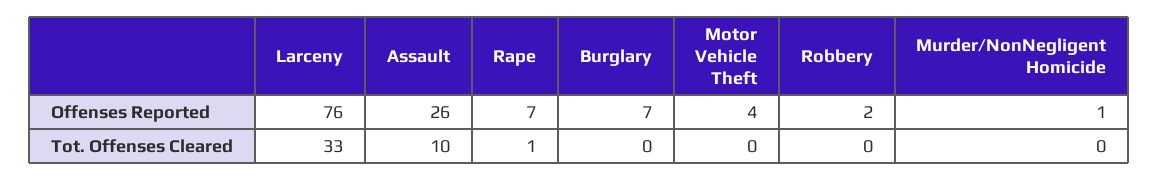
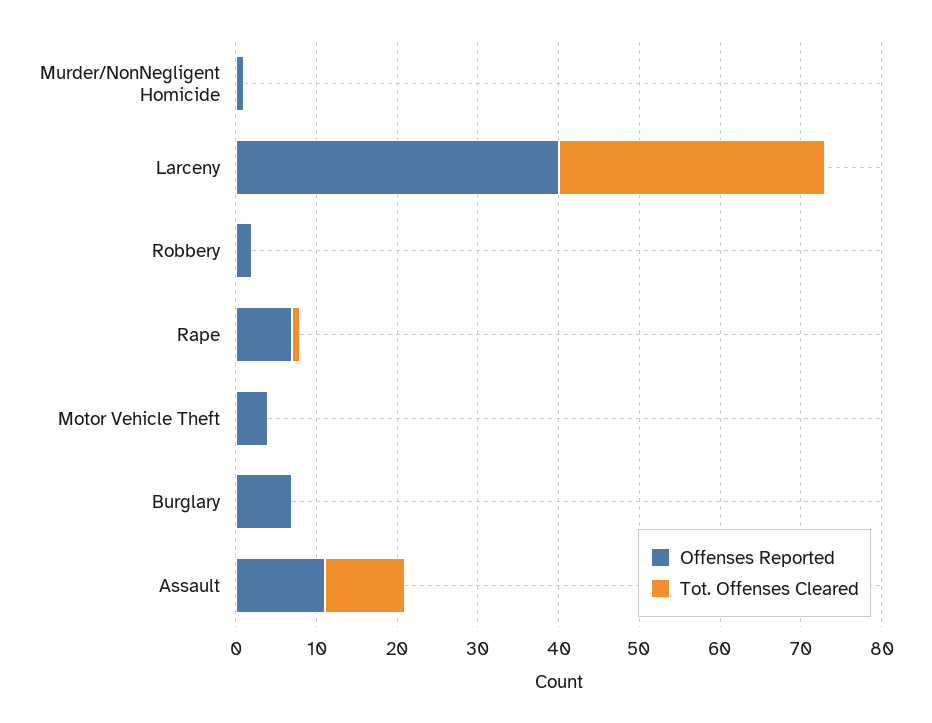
  {
    "Offenses Reported": {
-     "Larceny": 76,
+     "Larceny": 40,
-     "Assault": 26,
+     "Assault": 11,
      "Rape": 7,
      "Burglary": 7,
      "Motor Vehicle Theft": 4,
      "Robbery": 2,
      "Murder/NonNegligent Homicide": 1
    },
    "Tot. Offenses Cleared": {
      "Larceny": 33,
      "Assault": 10,
      "Rape": 1,
      "Burglary": 0,
      "Motor Vehicle Theft": 0,
      "Robbery": 0,
      "Murder/NonNegligent Homicide": 0
    }
  }

